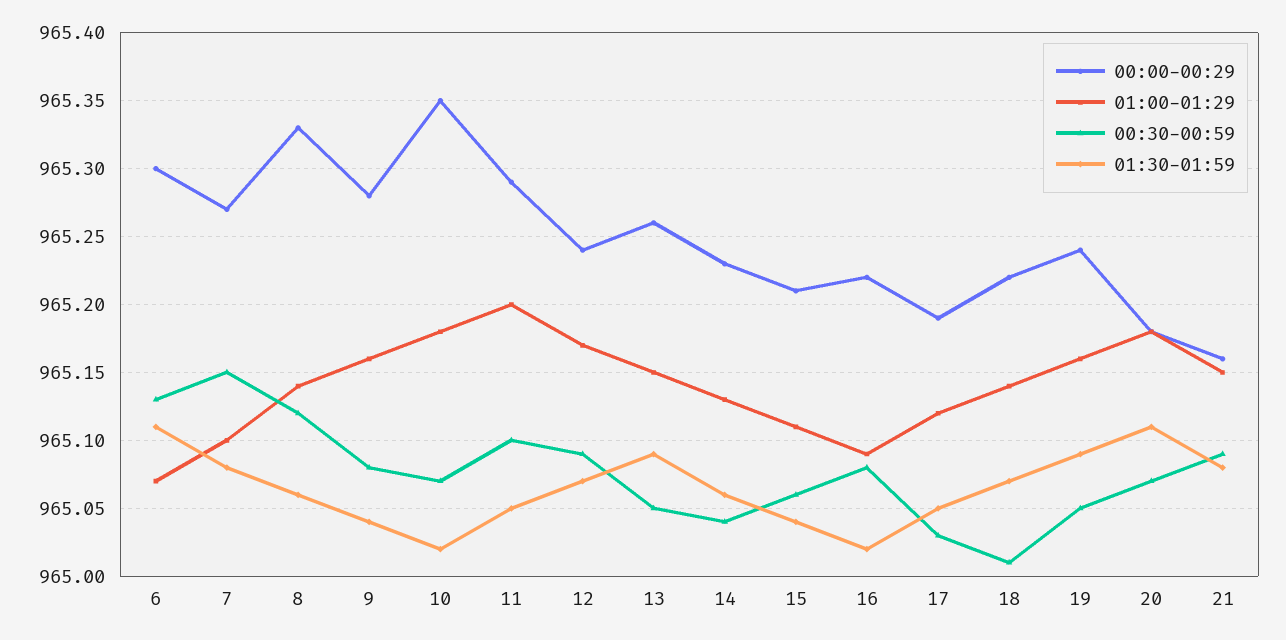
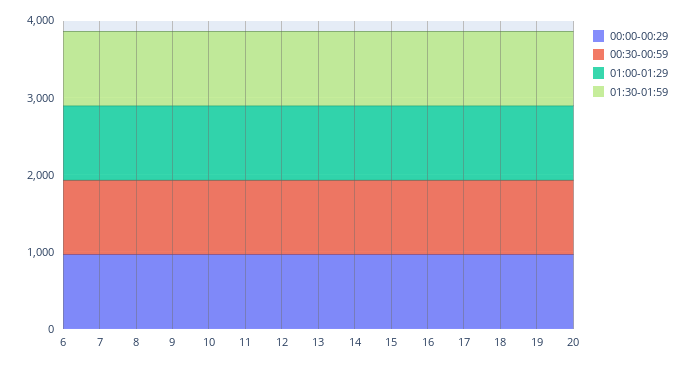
  {
    "00:00-00:29": {
      "6": 965.3,
      "7": 965.27,
      "8": 965.33,
      "9": 965.28,
      "10": 965.35,
      "11": 965.29,
      "12": 965.24,
      "13": 965.26,
      "14": 965.23,
      "15": 965.21,
      "16": 965.22,
      "17": 965.19,
      "18": 965.22,
      "19": 965.24,
-     "20": 965.18,
+     "20": 965.18
-     "21": 965.16
    },
    "01:00-01:29": {
      "6": 965.07,
      "7": 965.1,
      "8": 965.14,
      "9": 965.16,
      "10": 965.18,
      "11": 965.2,
      "12": 965.17,
      "13": 965.15,
      "14": 965.13,
      "15": 965.11,
      "16": 965.09,
      "17": 965.12,
      "18": 965.14,
      "19": 965.16,
-     "20": 965.18,
+     "20": 965.18
-     "21": 965.15
    },
    "00:30-00:59": {
      "6": 965.13,
      "7": 965.15,
      "8": 965.12,
      "9": 965.08,
      "10": 965.07,
      "11": 965.1,
      "12": 965.09,
      "13": 965.05,
      "14": 965.04,
      "15": 965.06,
      "16": 965.08,
      "17": 965.03,
      "18": 965.01,
      "19": 965.05,
-     "20": 965.07,
+     "20": 965.07
-     "21": 965.09
    },
    "01:30-01:59": {
      "6": 965.11,
      "7": 965.08,
      "8": 965.06,
      "9": 965.04,
      "10": 965.02,
      "11": 965.05,
      "12": 965.07,
      "13": 965.09,
      "14": 965.06,
      "15": 965.04,
      "16": 965.02,
      "17": 965.05,
      "18": 965.07,
      "19": 965.09,
-     "20": 965.11,
+     "20": 965.11
-     "21": 965.08
    }
  }

